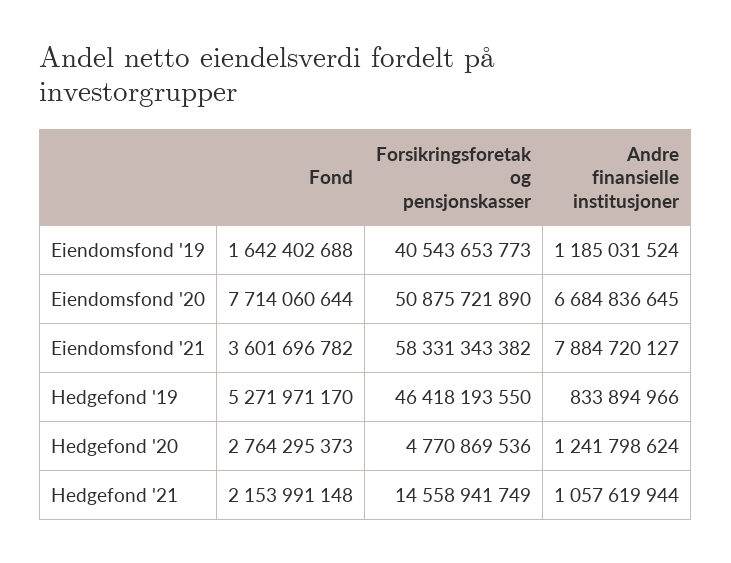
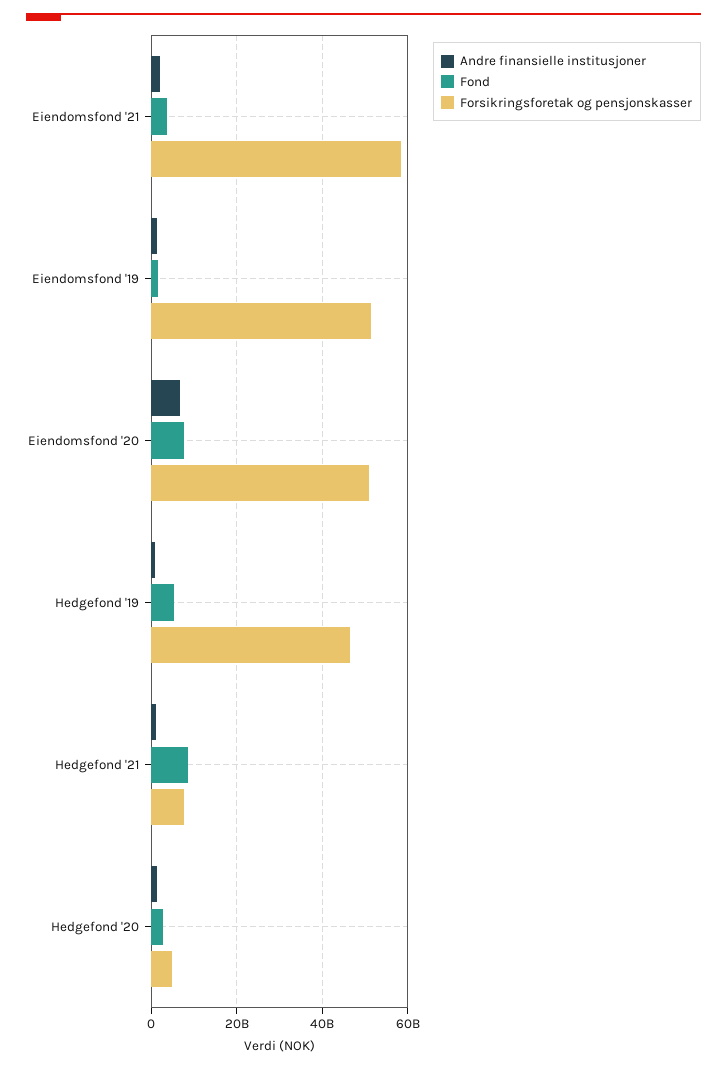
  {
    "Fond": {
      "Eiendomsfond '19": 1642402688,
      "Eiendomsfond '20": 7714060644,
      "Eiendomsfond '21": 3601696782,
      "Hedgefond '19": 5271971170,
      "Hedgefond '20": 2764295373,
-     "Hedgefond '21": 2153991148
+     "Hedgefond '21": 8000000000
    },
    "Forsikringsforetak og pensjonskasser": {
-     "Eiendomsfond '19": 40543653773,
+     "Eiendomsfond '19": 52000000000,
      "Eiendomsfond '20": 50875721890,
      "Eiendomsfond '21": 58331343382,
      "Hedgefond '19": 46418193550,
      "Hedgefond '20": 4770869536,
-     "Hedgefond '21": 14558941749
+     "Hedgefond '21": 8000000000
    },
    "Andre finansielle institusjoner": {
      "Eiendomsfond '19": 1185031524,
      "Eiendomsfond '20": 6684836645,
-     "Eiendomsfond '21": 7884720127,
+     "Eiendomsfond '21": 2000000000,
      "Hedgefond '19": 833894966,
      "Hedgefond '20": 1241798624,
      "Hedgefond '21": 1057619944
    }
  }

